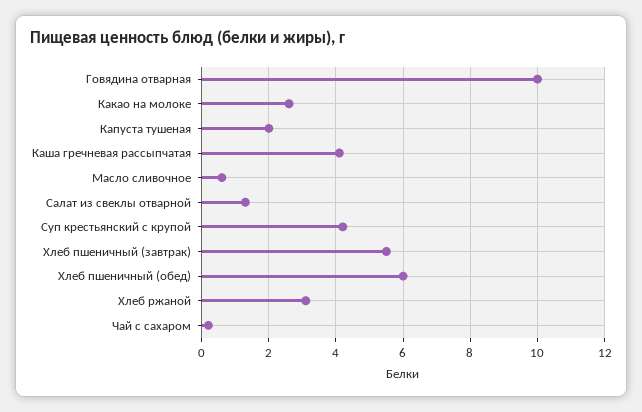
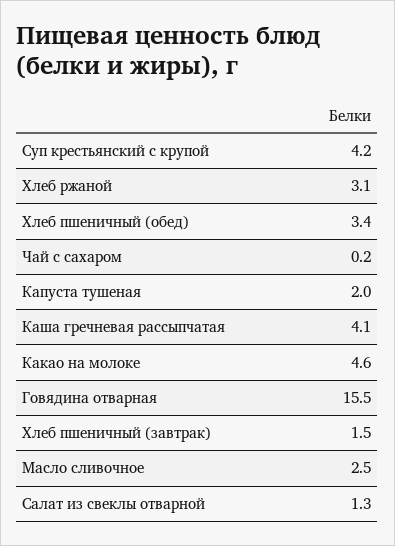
  {
-   "Говядина отварная": 10,
+   "Говядина отварная": 15.5,
-   "Какао на молоке": 2.5,
+   "Какао на молоке": 4.6,
    "Капуста тушеная": 2,
    "Каша гречневая рассыпчатая": 4.1,
-   "Масло сливочное": 0.5,
+   "Масло сливочное": 2.5,
    "Салат из свеклы отварной": 1.3,
    "Суп крестьянский с крупой": 4.2,
-   "Хлеб пшеничный (завтрак)": 5.5,
+   "Хлеб пшеничный (завтрак)": 1.5,
-   "Хлеб пшеничный (обед)": 6,
+   "Хлеб пшеничный (обед)": 3.4,
    "Хлеб ржаной": 3.1,
    "Чай с сахаром": 0.2
  }

